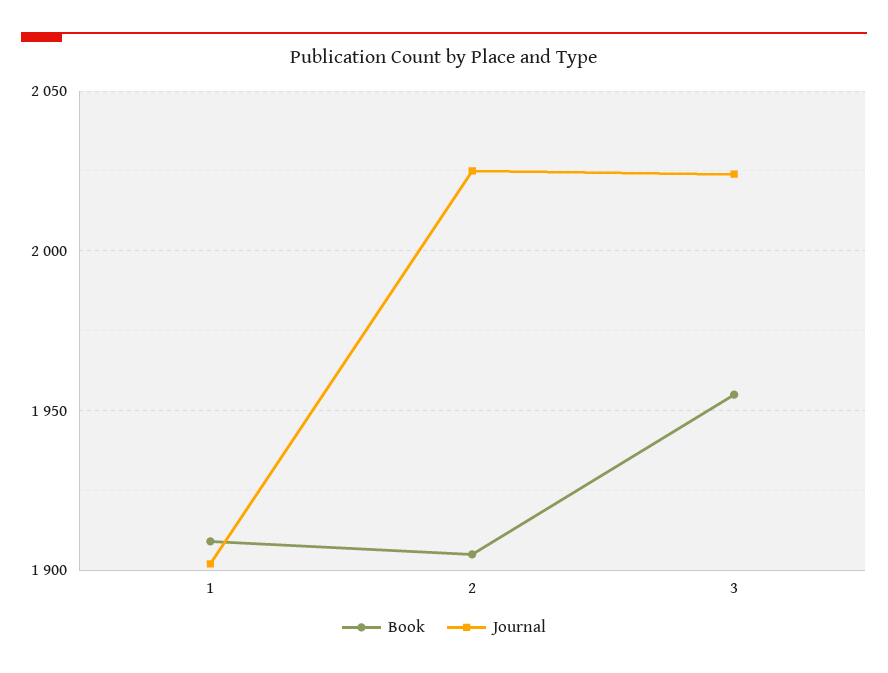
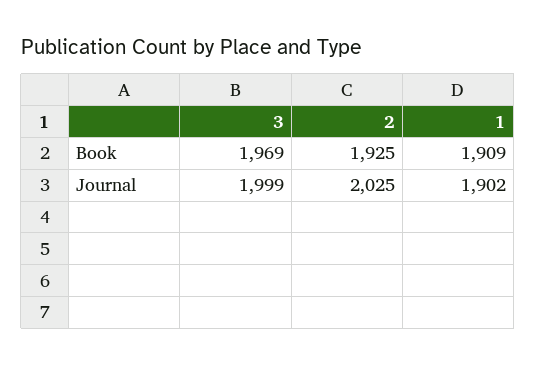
  {
    "Book": {
      "1": 1909,
-     "2": 1905,
+     "2": 1925,
-     "3": 1955
+     "3": 1969
    },
    "Journal": {
      "1": 1902,
      "2": 2025,
-     "3": 2025
+     "3": 1999
    }
  }

